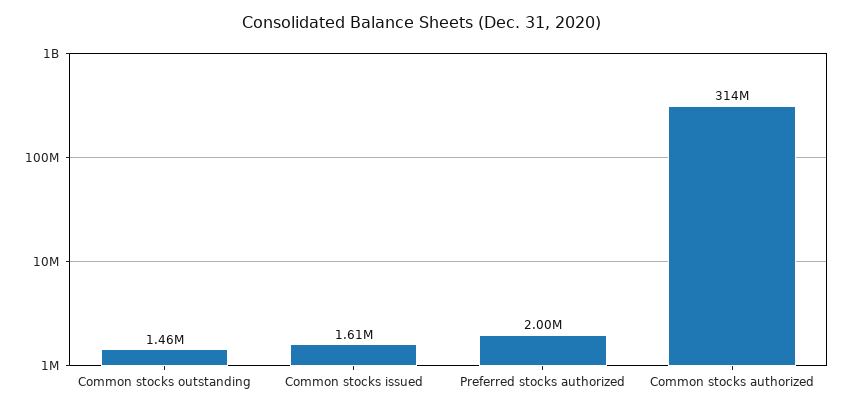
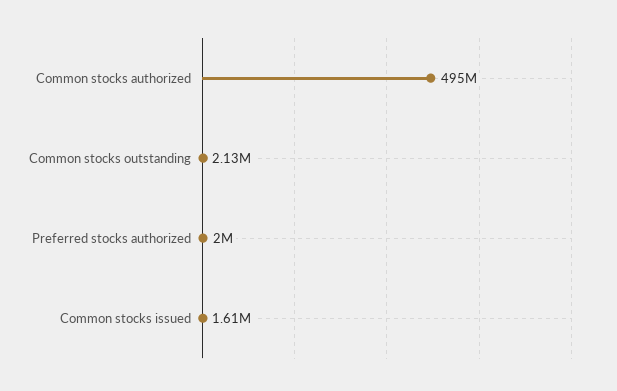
  {
-   "Common stocks outstanding": 1460000,
+   "Common stocks outstanding": 2130000,
    "Common stocks issued": 1610000,
    "Preferred stocks authorized": 2000000,
-   "Common stocks authorized": 314000000
+   "Common stocks authorized": 495000000
  }

